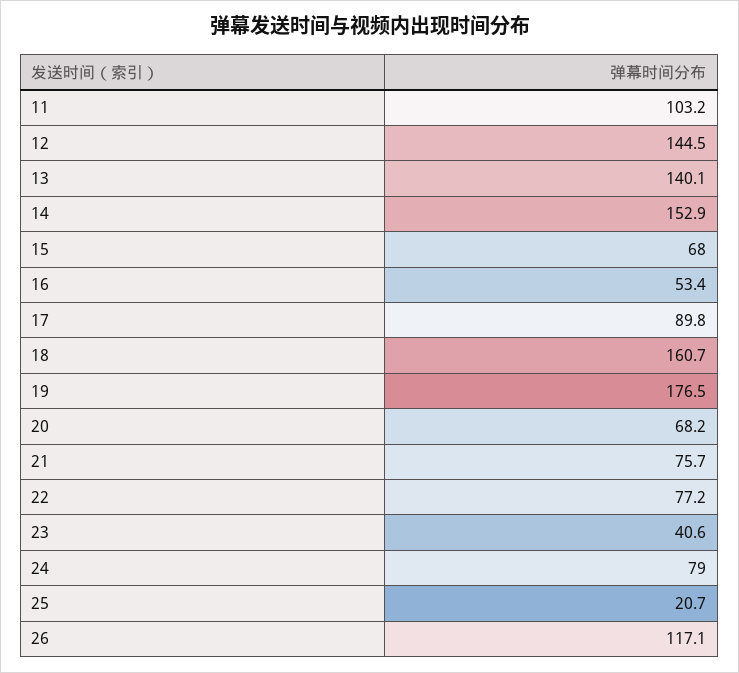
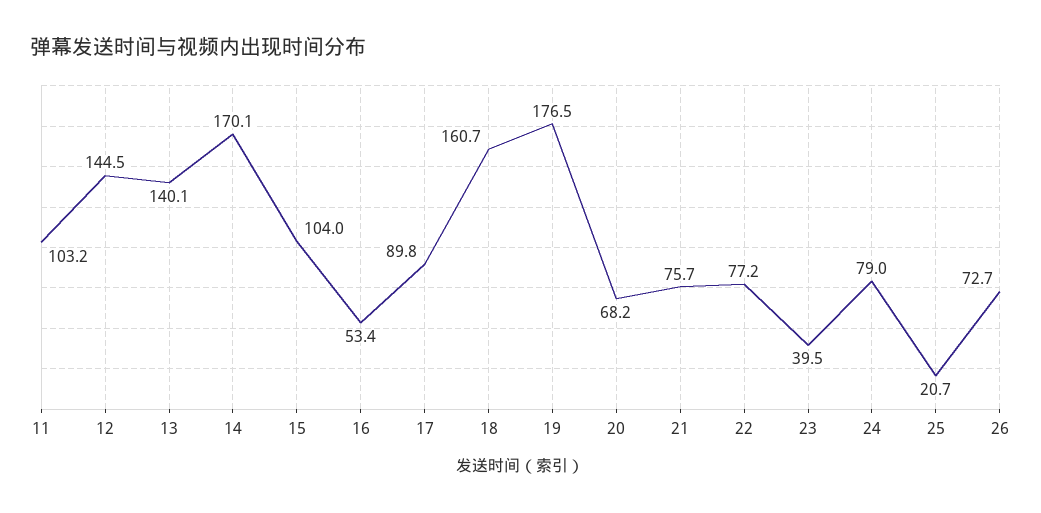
  {
    "11": 103.2,
    "12": 144.5,
    "13": 140.1,
-   "14": 152.9,
+   "14": 170.1,
-   "15": 68,
+   "15": 104,
    "16": 53.4,
    "17": 89.8,
    "18": 160.7,
    "19": 176.5,
    "20": 68.2,
    "21": 75.7,
    "22": 77.2,
-   "23": 40.6,
+   "23": 39.5,
    "24": 79,
    "25": 20.7,
-   "26": 117.1
+   "26": 72.7
  }

